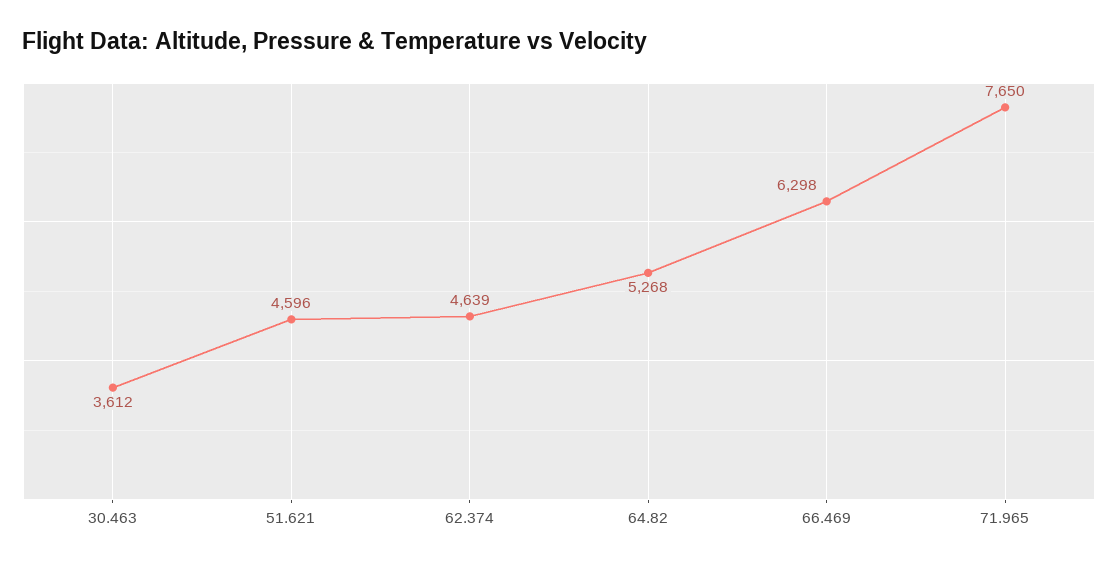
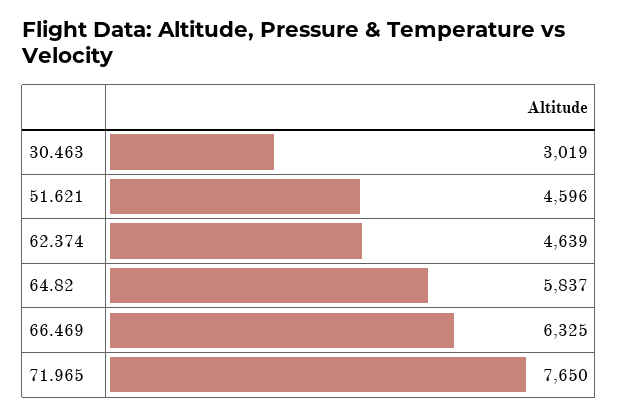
  {
-   "30.463": 3612,
+   "30.463": 3019,
    "51.621": 4596,
    "62.374": 4639,
-   "64.82": 5268,
+   "64.82": 5837,
-   "66.469": 6298,
+   "66.469": 6325,
    "71.965": 7650
  }

